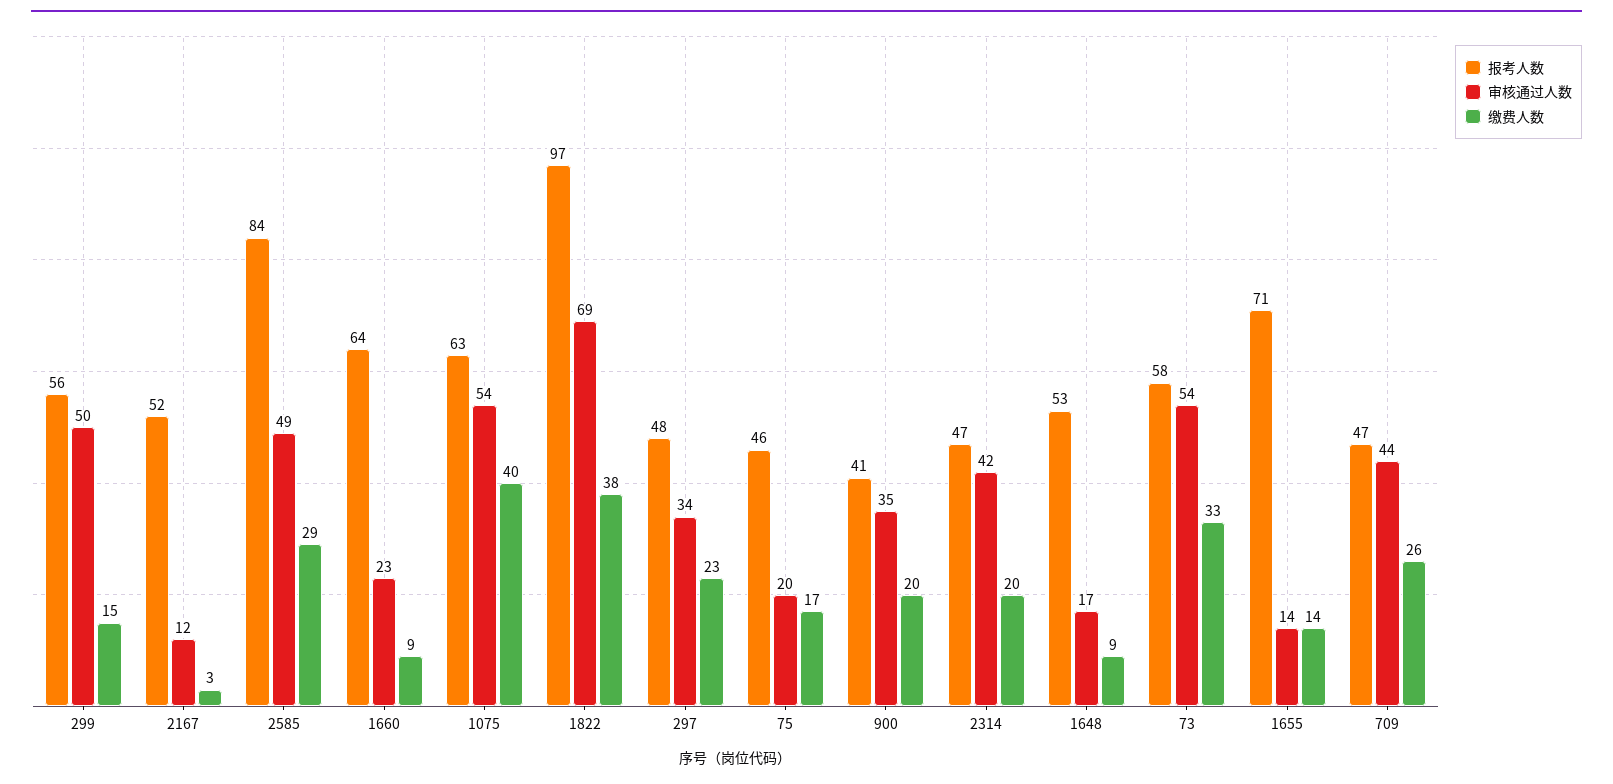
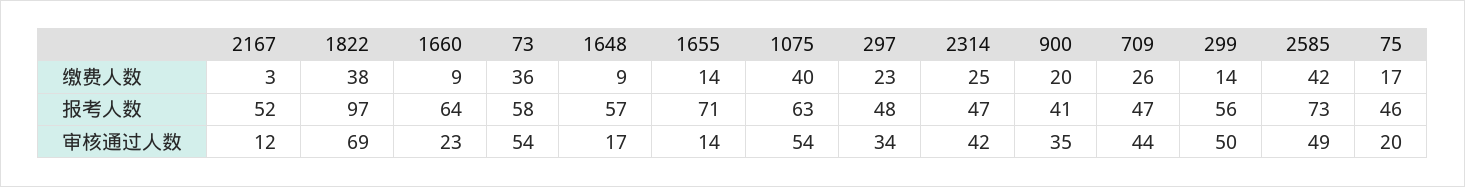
  {
    "报考人数": {
      "299": 56,
      "2167": 52,
-     "2585": 84,
+     "2585": 73,
      "1660": 64,
      "1075": 63,
      "1822": 97,
      "297": 48,
      "75": 46,
      "900": 41,
      "2314": 47,
-     "1648": 53,
+     "1648": 57,
      "73": 58,
      "1655": 71,
      "709": 47
    },
    "审核通过人数": {
      "299": 50,
      "2167": 12,
      "2585": 49,
      "1660": 23,
      "1075": 54,
      "1822": 69,
      "297": 34,
      "75": 20,
      "900": 35,
      "2314": 42,
      "1648": 17,
      "73": 54,
      "1655": 14,
      "709": 44
    },
    "缴费人数": {
-     "299": 15,
+     "299": 14,
      "2167": 3,
-     "2585": 29,
+     "2585": 42,
      "1660": 9,
      "1075": 40,
      "1822": 38,
      "297": 23,
      "75": 17,
      "900": 20,
-     "2314": 20,
+     "2314": 25,
      "1648": 9,
-     "73": 33,
+     "73": 36,
      "1655": 14,
      "709": 26
    }
  }

